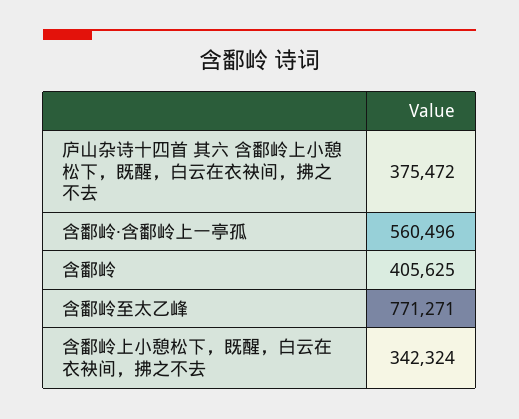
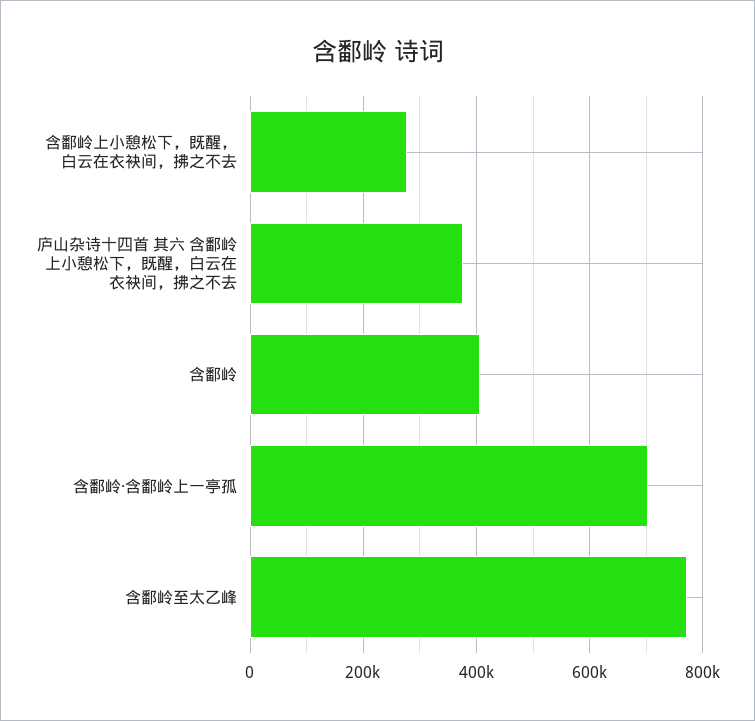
  {
    "庐山杂诗十四首 其六 含鄱岭上小憩松下，既醒，白云在衣袂间，拂之不去": 375472,
-   "含鄱岭·含鄱岭上一亭孤": 560496,
+   "含鄱岭·含鄱岭上一亭孤": 700000,
    "含鄱岭": 405625,
    "含鄱岭至太乙峰": 771271,
-   "含鄱岭上小憩松下，既醒，白云在衣袂间，拂之不去": 342324
+   "含鄱岭上小憩松下，既醒，白云在衣袂间，拂之不去": 280000
  }

